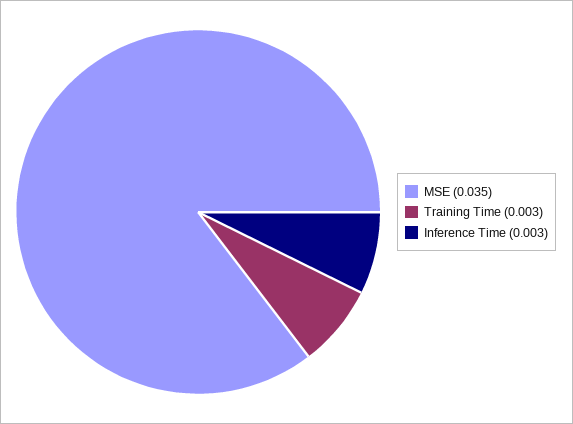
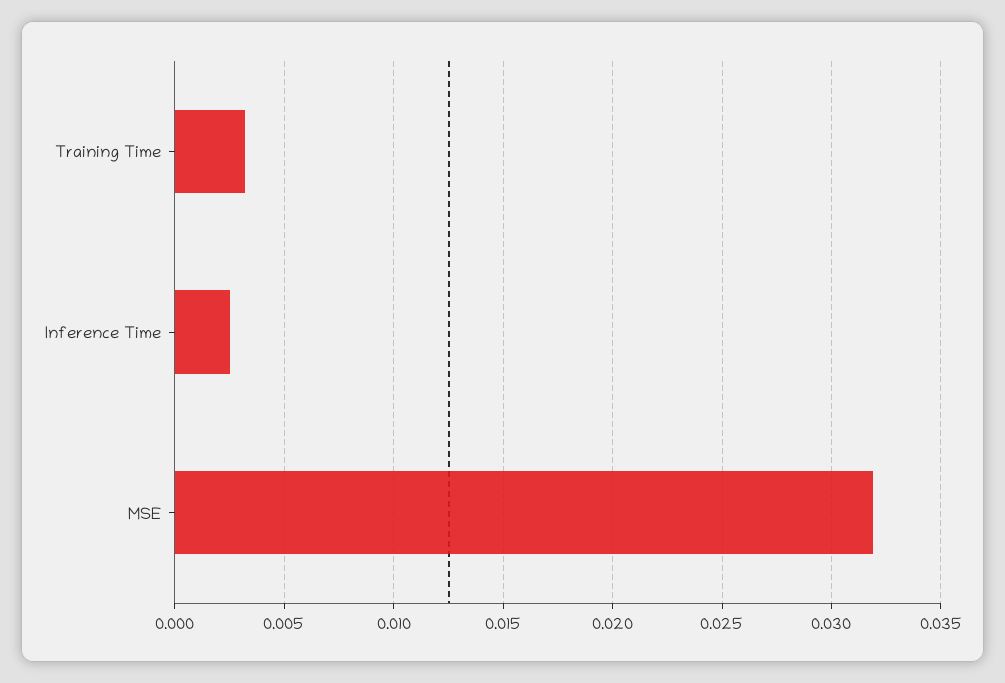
  {
-   "MSE": 0.035,
+   "MSE": 0.032,
    "Training Time": 0.003,
    "Inference Time": 0.003
  }

